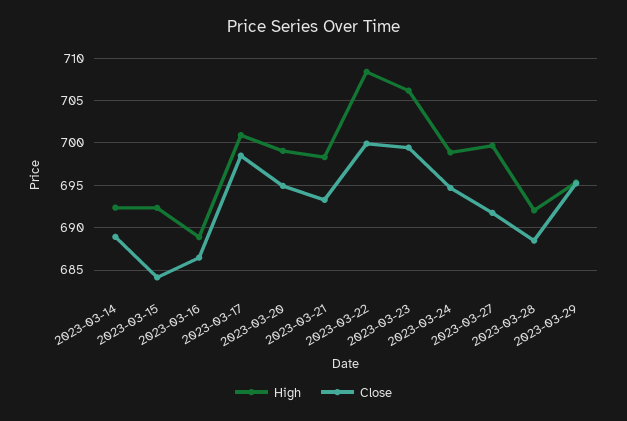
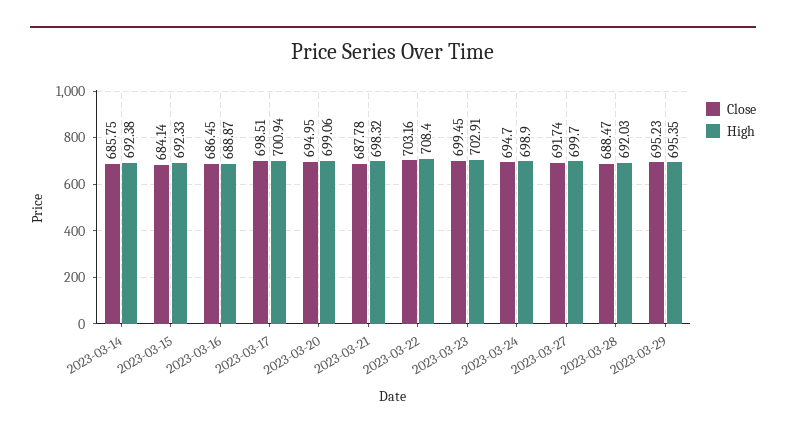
  {
    "High": {
      "2023-03-14": 692.38,
      "2023-03-15": 692.33,
      "2023-03-16": 688.87,
      "2023-03-17": 700.94,
      "2023-03-20": 699.06,
      "2023-03-21": 698.32,
      "2023-03-22": 708.4,
-     "2023-03-23": 706,
+     "2023-03-23": 702.91,
      "2023-03-24": 698.9,
      "2023-03-27": 699.7,
      "2023-03-28": 692.03,
      "2023-03-29": 695.35
    },
    "Close": {
-     "2023-03-14": 689,
+     "2023-03-14": 685.75,
      "2023-03-15": 684.14,
      "2023-03-16": 686.45,
      "2023-03-17": 698.51,
      "2023-03-20": 694.95,
-     "2023-03-21": 693,
+     "2023-03-21": 687.78,
-     "2023-03-22": 700,
+     "2023-03-22": 703.16,
      "2023-03-23": 699.45,
      "2023-03-24": 694.7,
      "2023-03-27": 691.74,
      "2023-03-28": 688.47,
      "2023-03-29": 695.23
    }
  }

